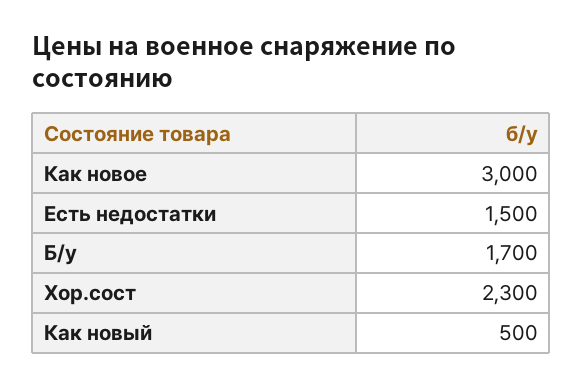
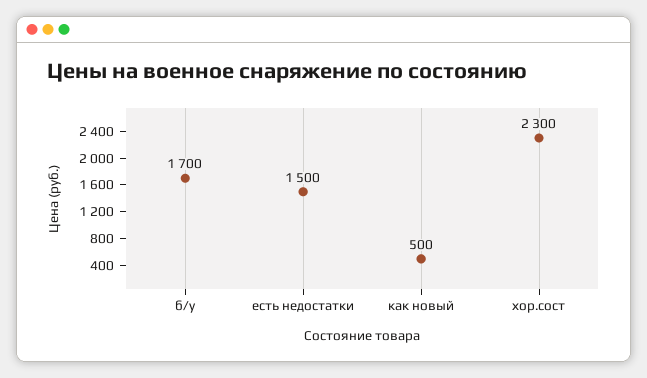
  {
-   "Как новое": 3000,
    "Есть недостатки": 1500,
    "Б/у": 1700,
    "Хор.сост": 2300,
    "Как новый": 500
  }

